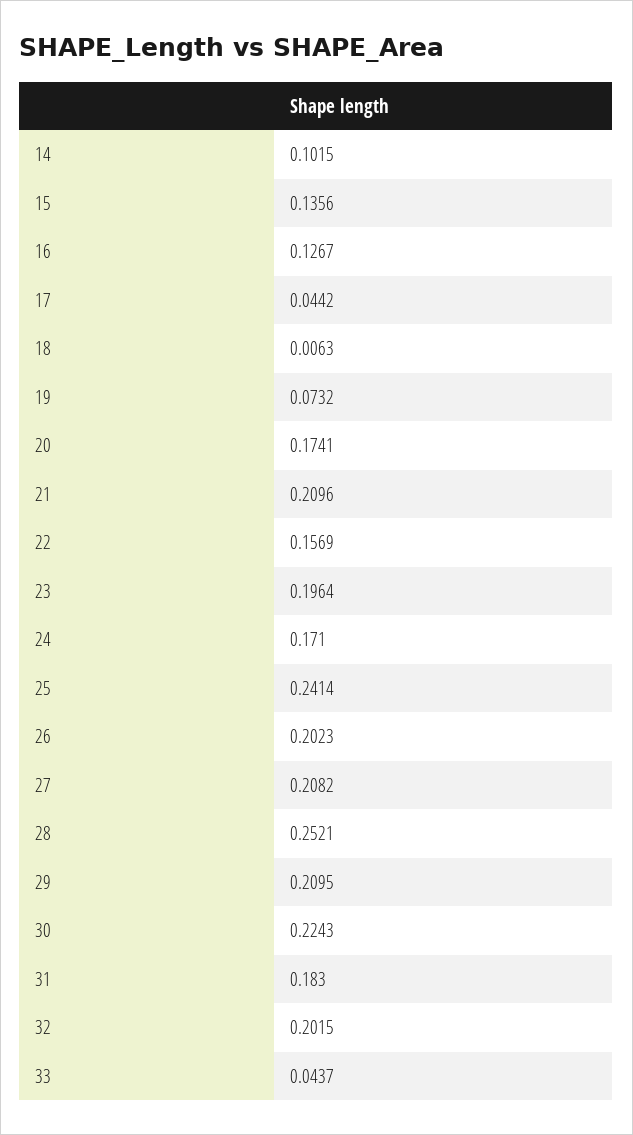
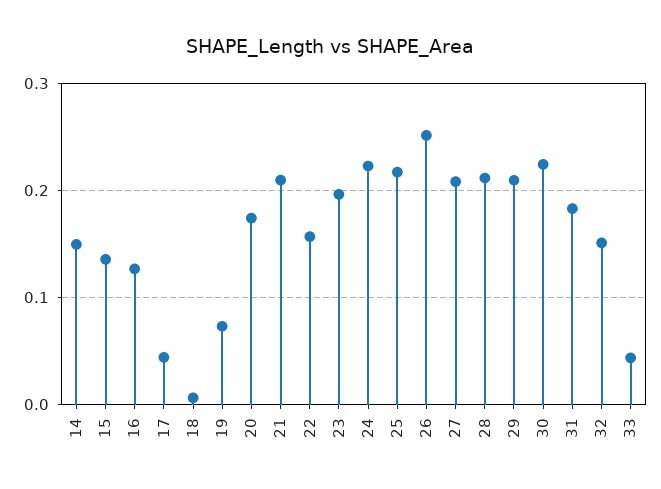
  {
-   "14": 0.1015,
+   "14": 0.15,
    "15": 0.1356,
    "16": 0.1267,
    "17": 0.0442,
    "18": 0.0063,
    "19": 0.0732,
    "20": 0.1741,
    "21": 0.2096,
    "22": 0.1569,
    "23": 0.1964,
-   "24": 0.171,
+   "24": 0.22,
-   "25": 0.2414,
+   "25": 0.22,
-   "26": 0.2023,
+   "26": 0.25,
    "27": 0.2082,
-   "28": 0.2521,
+   "28": 0.21,
    "29": 0.2095,
    "30": 0.2243,
    "31": 0.183,
-   "32": 0.2015,
+   "32": 0.15,
    "33": 0.0437
  }

